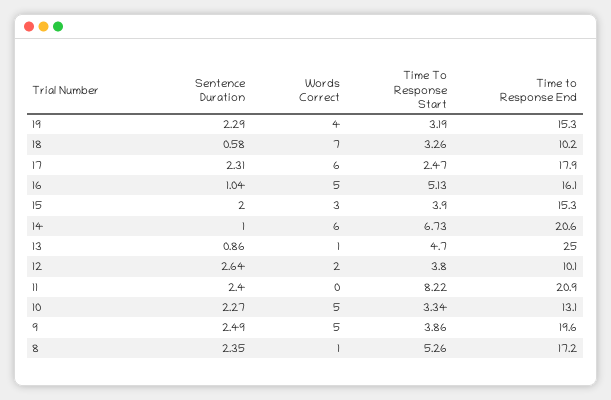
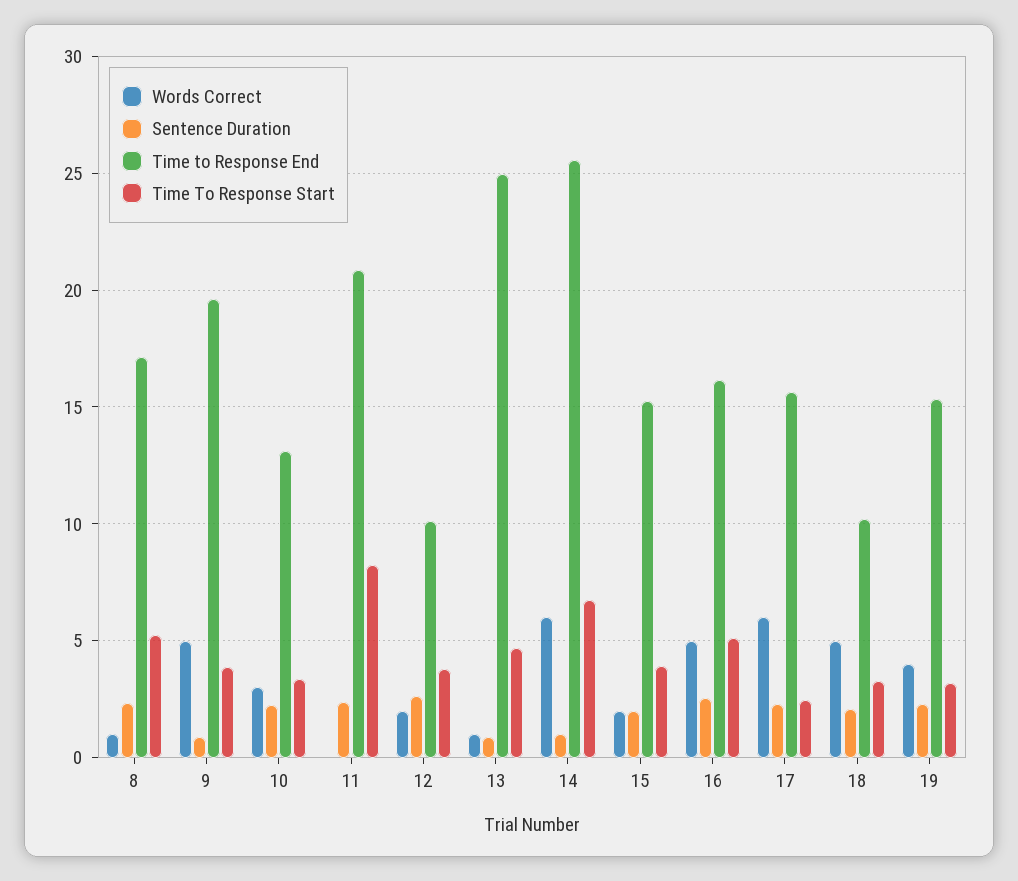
  {
    "Sentence Duration": {
      "19": 2.29,
-     "18": 0.58,
+     "18": 2,
      "17": 2.31,
-     "16": 1.04,
+     "16": 2.5,
      "15": 2,
      "14": 1,
      "13": 0.86,
      "12": 2.64,
      "11": 2.4,
      "10": 2.27,
-     "9": 2.49,
+     "9": 1,
      "8": 2.35
    },
    "Words Correct": {
      "19": 4,
-     "18": 7,
+     "18": 5,
      "17": 6,
      "16": 5,
-     "15": 3,
+     "15": 2,
      "14": 6,
      "13": 1,
      "12": 2,
      "11": 0,
-     "10": 5,
+     "10": 3,
      "9": 5,
      "8": 1
    },
    "Time To Response Start": {
      "19": 3.19,
      "18": 3.26,
      "17": 2.47,
      "16": 5.13,
      "15": 3.9,
      "14": 6.73,
      "13": 4.7,
      "12": 3.8,
      "11": 8.22,
      "10": 3.34,
      "9": 3.86,
      "8": 5.26
    },
    "Time to Response End": {
      "19": 15.3,
      "18": 10.2,
-     "17": 17.9,
+     "17": 15.5,
      "16": 16.1,
      "15": 15.3,
-     "14": 20.6,
+     "14": 25.5,
      "13": 25,
      "12": 10.1,
      "11": 20.9,
      "10": 13.1,
      "9": 19.6,
      "8": 17.2
    }
  }

